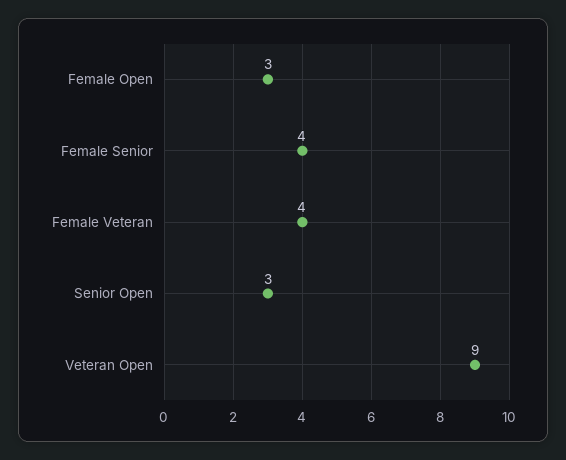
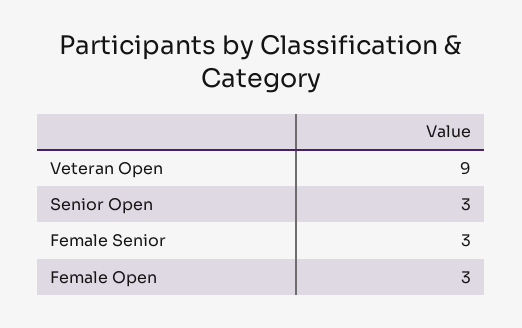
  {
    "Female Open": 3,
-   "Female Senior": 4,
+   "Female Senior": 3,
-   "Female Veteran": 4,
    "Senior Open": 3,
    "Veteran Open": 9
  }

